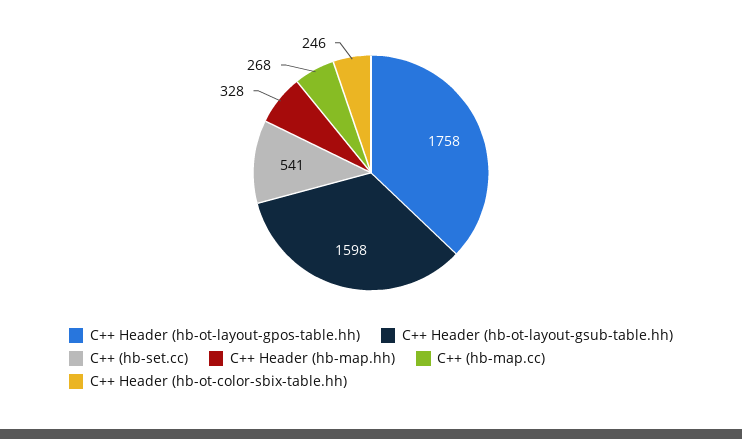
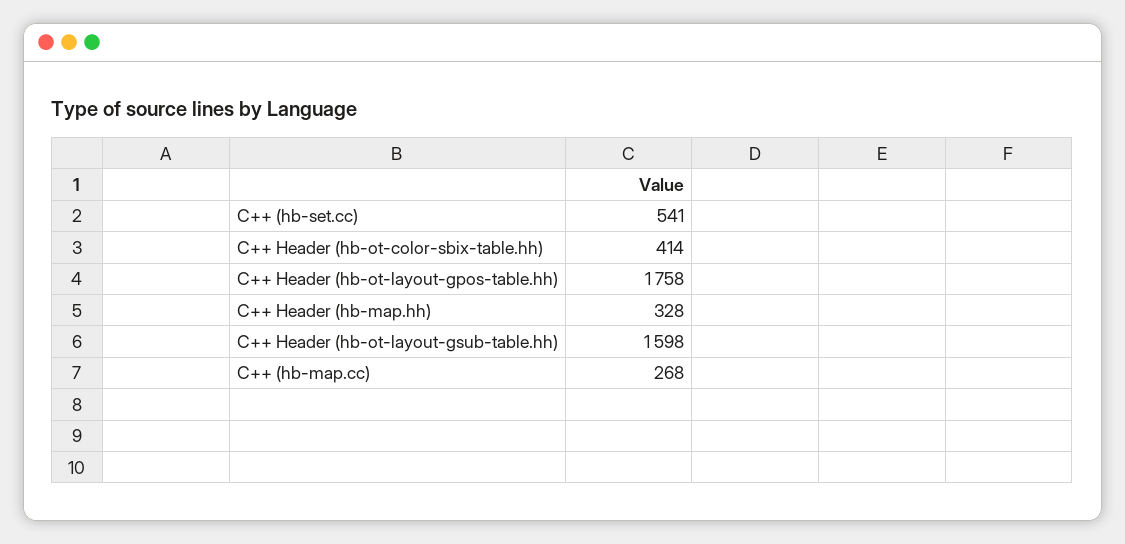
  {
    "C++ Header (hb-ot-layout-gpos-table.hh)": 1758,
    "C++ Header (hb-ot-layout-gsub-table.hh)": 1598,
    "C++ (hb-set.cc)": 541,
    "C++ Header (hb-map.hh)": 328,
    "C++ (hb-map.cc)": 268,
-   "C++ Header (hb-ot-color-sbix-table.hh)": 246
+   "C++ Header (hb-ot-color-sbix-table.hh)": 414
  }

